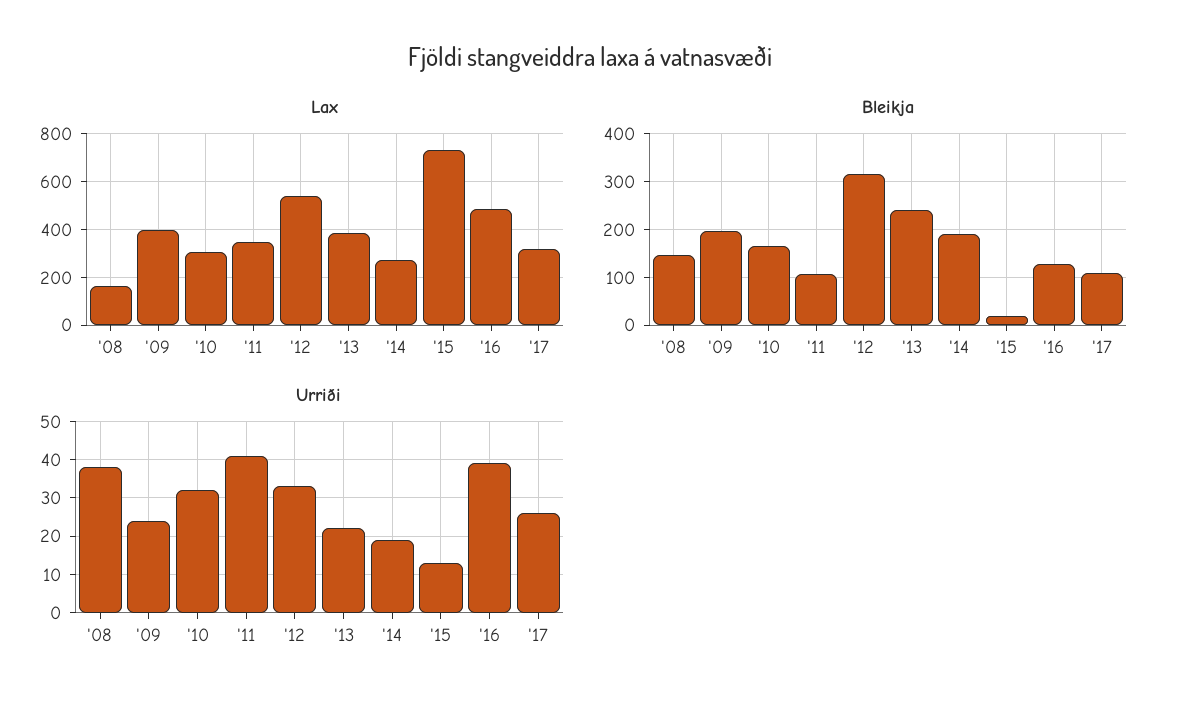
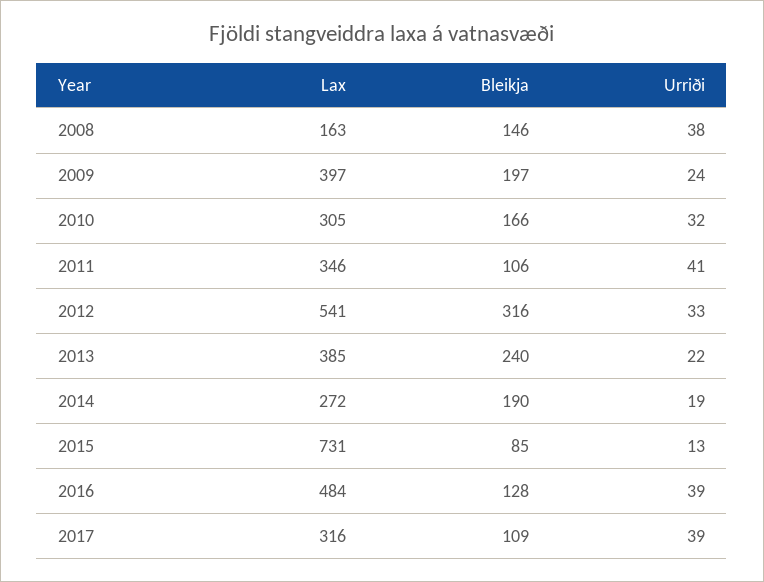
  {
    "Lax": {
      "'08": 163,
      "'09": 397,
      "'10": 305,
      "'11": 346,
      "'12": 541,
      "'13": 385,
      "'14": 272,
      "'15": 731,
      "'16": 484,
      "'17": 316
    },
    "Bleikja": {
      "'08": 146,
      "'09": 197,
      "'10": 166,
      "'11": 106,
      "'12": 316,
      "'13": 240,
      "'14": 190,
-     "'15": 20,
+     "'15": 85,
      "'16": 128,
      "'17": 109
    },
    "Urriði": {
      "'08": 38,
      "'09": 24,
      "'10": 32,
      "'11": 41,
      "'12": 33,
      "'13": 22,
      "'14": 19,
      "'15": 13,
      "'16": 39,
-     "'17": 25
+     "'17": 39
    }
  }

